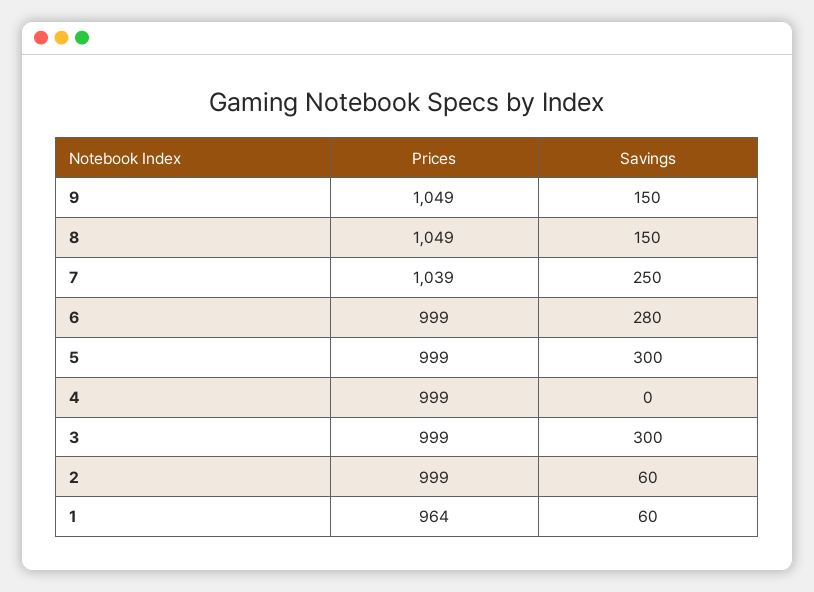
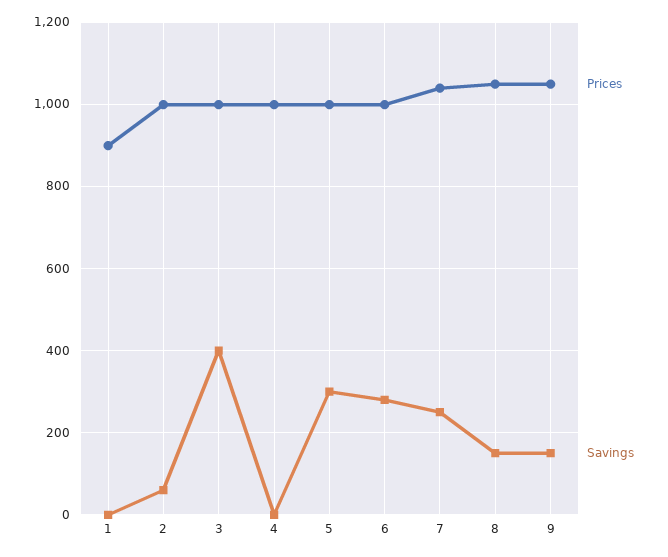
  {
    "Prices": {
      "9": 1049,
      "8": 1049,
      "7": 1039,
      "6": 999,
      "5": 999,
      "4": 999,
      "3": 999,
      "2": 999,
-     "1": 964
+     "1": 900
    },
    "Savings": {
      "9": 150,
      "8": 150,
      "7": 250,
      "6": 280,
      "5": 300,
      "4": 0,
-     "3": 300,
+     "3": 400,
      "2": 60,
-     "1": 60
+     "1": 0
    }
  }

